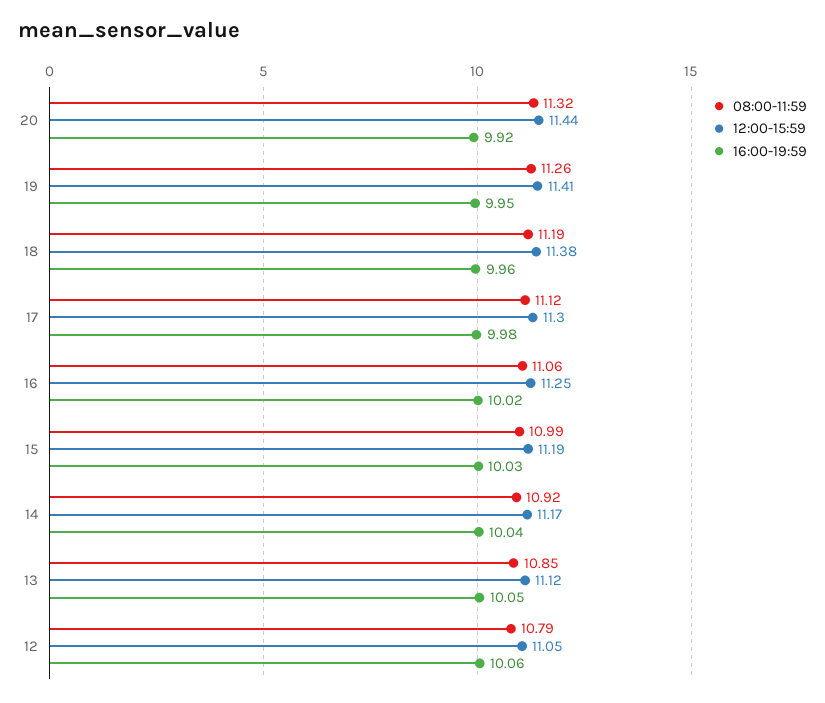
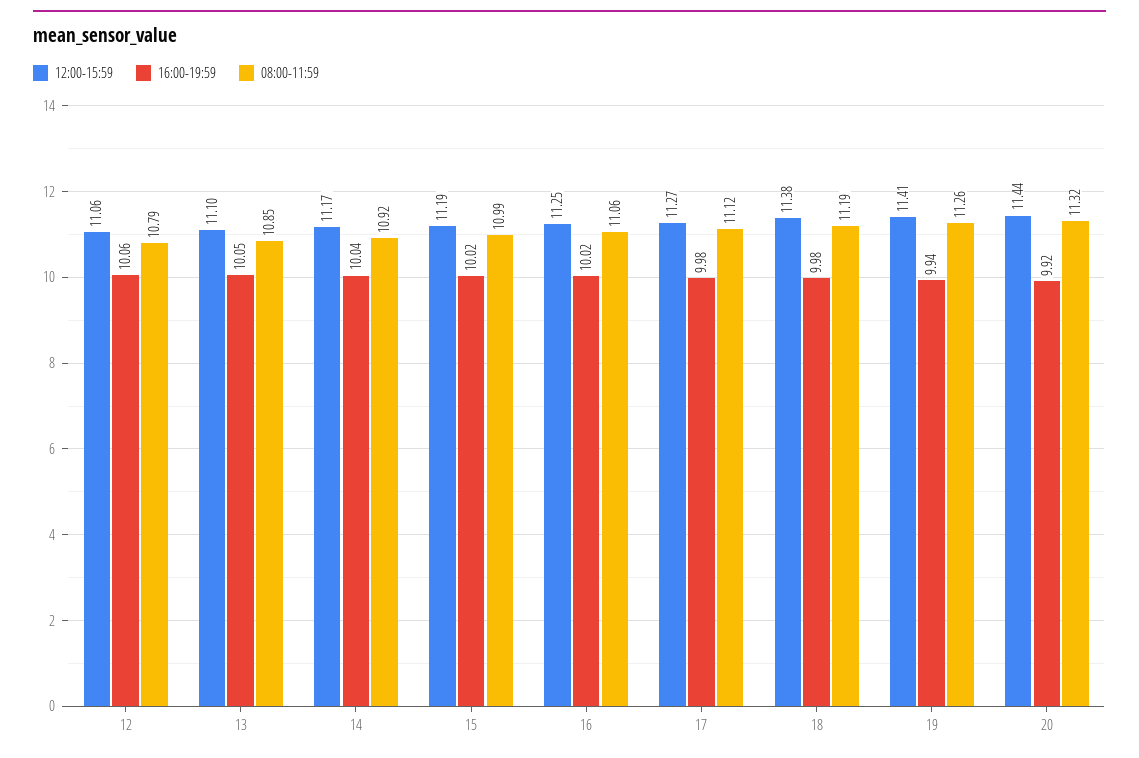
  {
    "08:00-11:59": {
      "20": 11.32,
      "19": 11.26,
      "18": 11.19,
      "17": 11.12,
      "16": 11.06,
      "15": 10.99,
      "14": 10.92,
      "13": 10.85,
      "12": 10.79
    },
    "12:00-15:59": {
      "20": 11.44,
      "19": 11.41,
      "18": 11.38,
-     "17": 11.3,
+     "17": 11.27,
      "16": 11.25,
      "15": 11.19,
      "14": 11.17,
-     "13": 11.12,
+     "13": 11.1,
-     "12": 11.05
+     "12": 11.06
    },
    "16:00-19:59": {
      "20": 9.92,
-     "19": 9.95,
+     "19": 9.94,
-     "18": 9.96,
+     "18": 9.98,
      "17": 9.98,
      "16": 10.02,
-     "15": 10.03,
+     "15": 10.02,
      "14": 10.04,
      "13": 10.05,
      "12": 10.06
    }
  }

